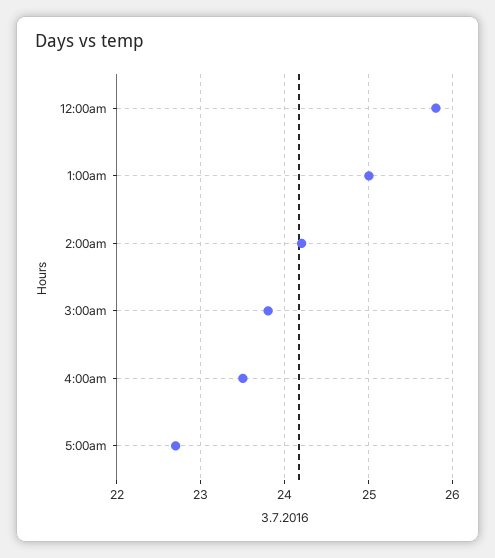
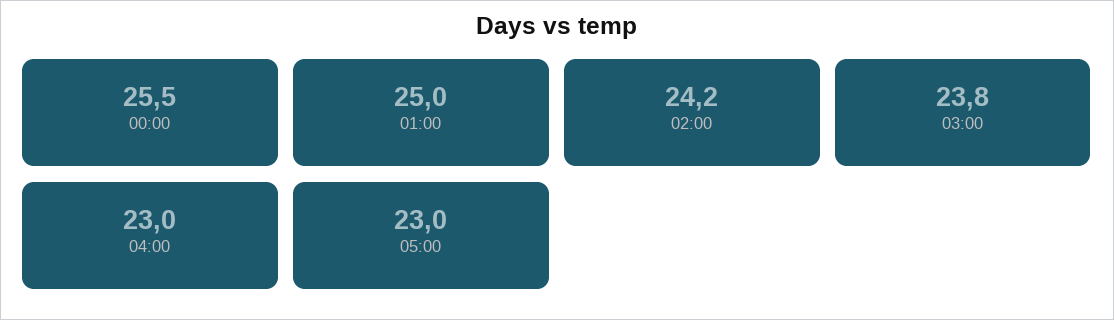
  {
-   "12:00am": 25.8,
+   "12:00am": 25.5,
    "1:00am": 25,
    "2:00am": 24.2,
    "3:00am": 23.8,
-   "4:00am": 23.5,
+   "4:00am": 23,
-   "5:00am": 22.7
+   "5:00am": 23
  }

